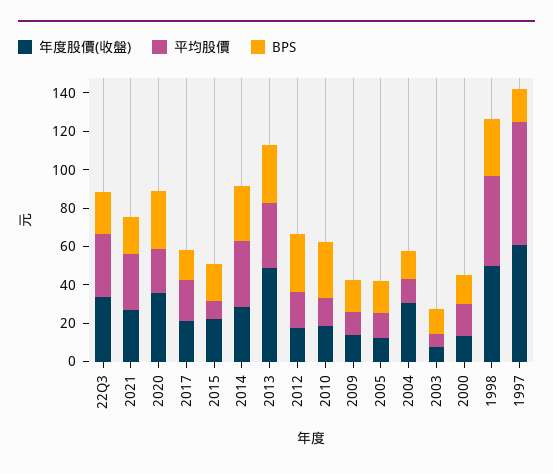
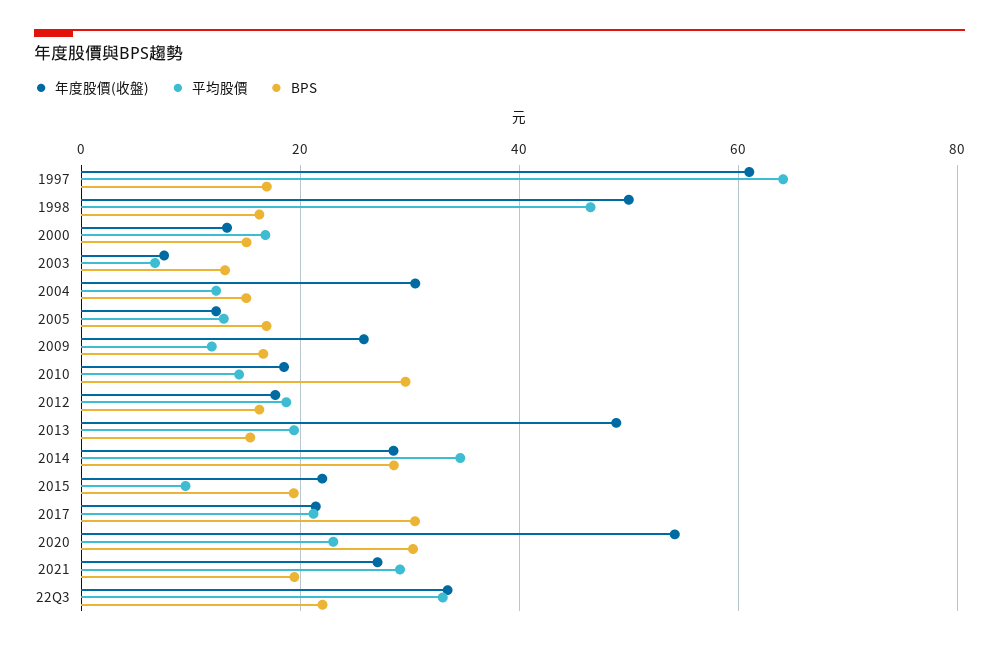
  {
    "年度股價(收盤)": {
      "22Q3": 34,
      "2021": 28,
-     "2020": 35,
+     "2020": 54,
      "2017": 22,
      "2015": 22,
      "2014": 28,
      "2013": 48,
      "2012": 18,
      "2010": 18,
-     "2009": 15,
+     "2009": 26,
      "2005": 12,
      "2004": 30,
      "2003": 8,
      "2000": 14,
      "1998": 50,
      "1997": 62
    },
    "平均股價": {
      "22Q3": 34,
      "2021": 30,
      "2020": 24,
      "2017": 22,
      "2015": 10,
      "2014": 34,
-     "2013": 35,
+     "2013": 20,
      "2012": 18,
      "2010": 14,
      "2009": 12,
      "2005": 14,
      "2004": 12,
      "2003": 6,
      "2000": 16,
      "1998": 46,
      "1997": 64
    },
    "BPS": {
      "22Q3": 22,
      "2021": 20,
      "2020": 30,
-     "2017": 15,
+     "2017": 30,
      "2015": 20,
      "2014": 28,
-     "2013": 30,
+     "2013": 16,
-     "2012": 30,
+     "2012": 16,
      "2010": 30,
      "2009": 16,
      "2005": 16,
      "2004": 16,
      "2003": 14,
      "2000": 16,
-     "1998": 30,
+     "1998": 16,
      "1997": 16
    }
  }

